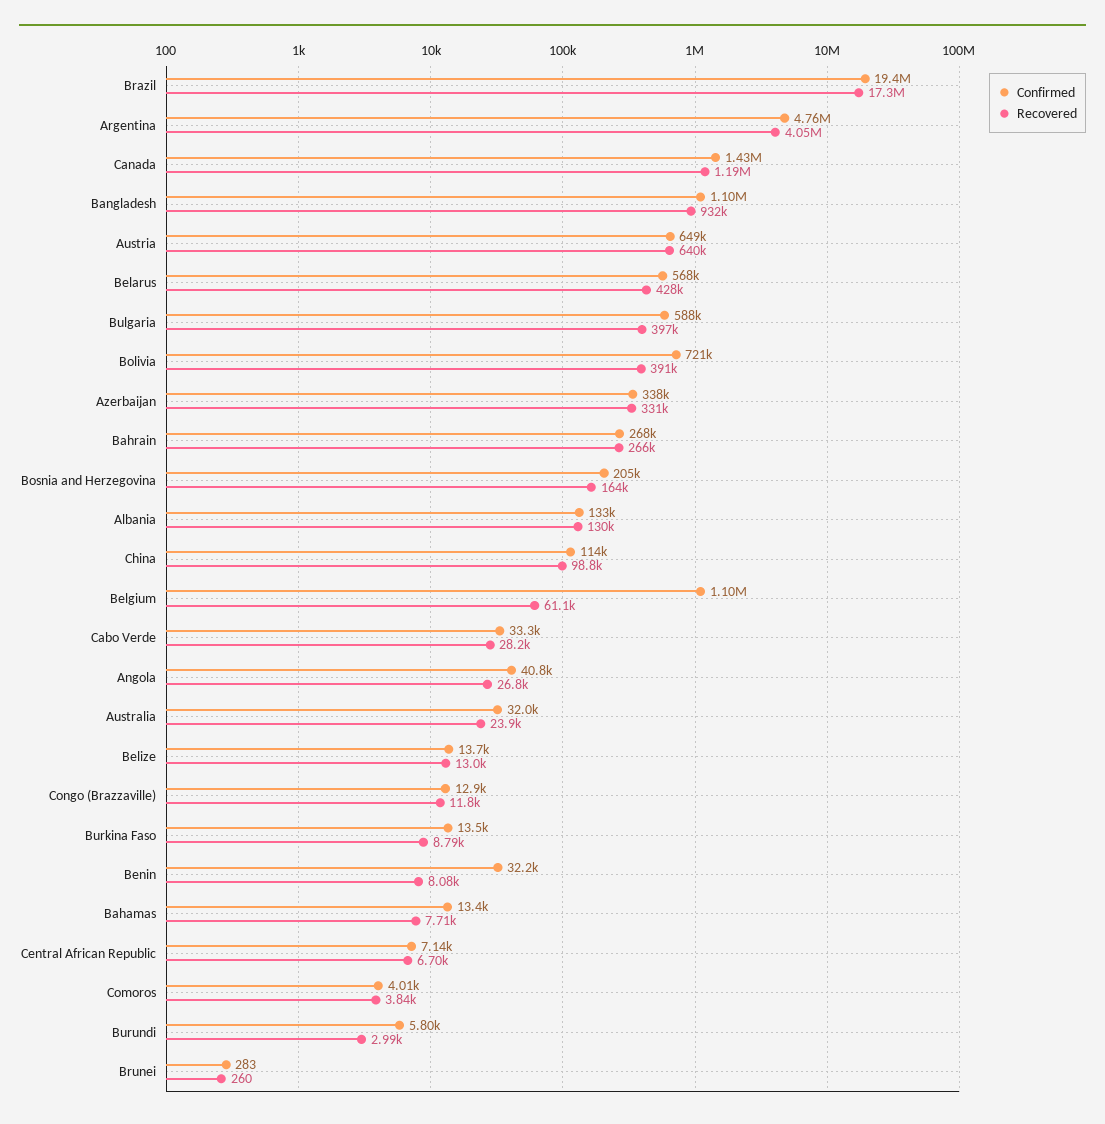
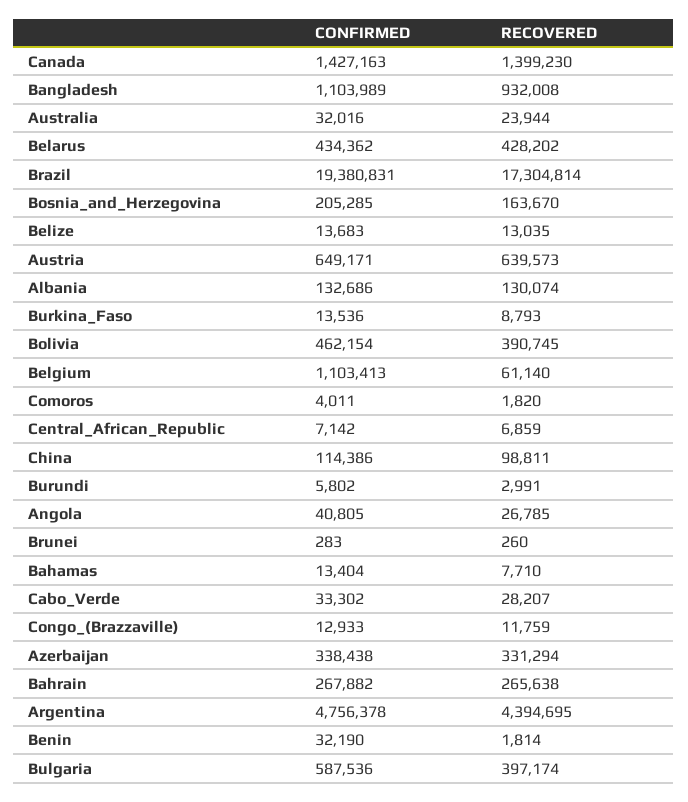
  {
    "Confirmed": {
      "Brazil": 19380831,
      "Argentina": 4756378,
      "Canada": 1427163,
      "Bangladesh": 1103989,
      "Austria": 649171,
-     "Belarus": 568000,
+     "Belarus": 434362,
      "Bulgaria": 587536,
-     "Bolivia": 721000,
+     "Bolivia": 462154,
      "Azerbaijan": 338438,
      "Bahrain": 267882,
      "Bosnia and Herzegovina": 205285,
      "Albania": 132686,
      "China": 114386,
      "Belgium": 1103413,
      "Cabo Verde": 33302,
      "Angola": 40805,
      "Australia": 32016,
      "Belize": 13683,
      "Congo (Brazzaville)": 12933,
      "Burkina Faso": 13536,
      "Benin": 32190,
      "Bahamas": 13404,
      "Central African Republic": 7142,
      "Comoros": 4011,
      "Burundi": 5802,
      "Brunei": 283
    },
    "Recovered": {
      "Brazil": 17304814,
-     "Argentina": 4050000,
+     "Argentina": 4394695,
-     "Canada": 1190000,
+     "Canada": 1399230,
      "Bangladesh": 932008,
      "Austria": 639573,
      "Belarus": 428202,
      "Bulgaria": 397174,
      "Bolivia": 390745,
      "Azerbaijan": 331294,
      "Bahrain": 265638,
      "Bosnia and Herzegovina": 163670,
      "Albania": 130074,
      "China": 98811,
      "Belgium": 61140,
      "Cabo Verde": 28207,
      "Angola": 26785,
      "Australia": 23944,
      "Belize": 13035,
      "Congo (Brazzaville)": 11759,
      "Burkina Faso": 8793,
-     "Benin": 8080,
+     "Benin": 1814,
      "Bahamas": 7710,
-     "Central African Republic": 6700,
+     "Central African Republic": 6859,
-     "Comoros": 3840,
+     "Comoros": 1820,
      "Burundi": 2991,
      "Brunei": 260
    }
  }

